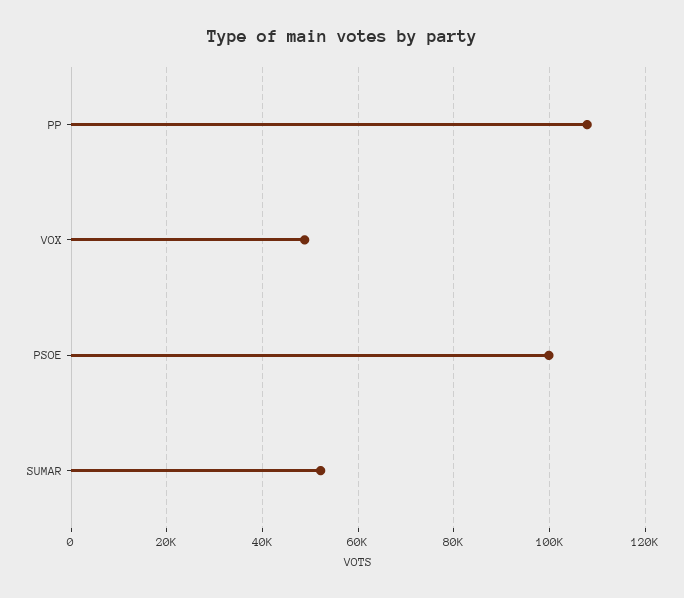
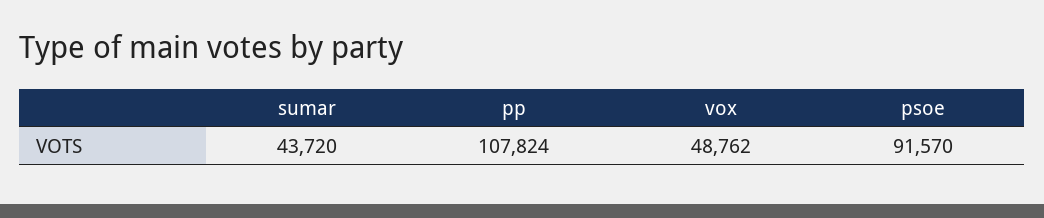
  {
    "PP": 107824,
    "VOX": 48762,
-   "PSOE": 100000,
+   "PSOE": 91570,
-   "SUMAR": 52000
+   "SUMAR": 43720
  }

